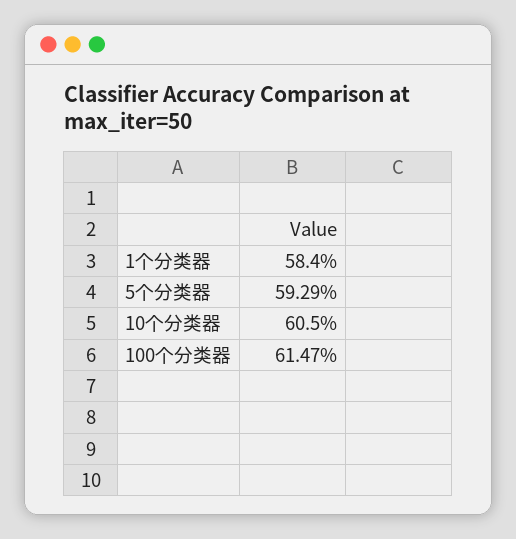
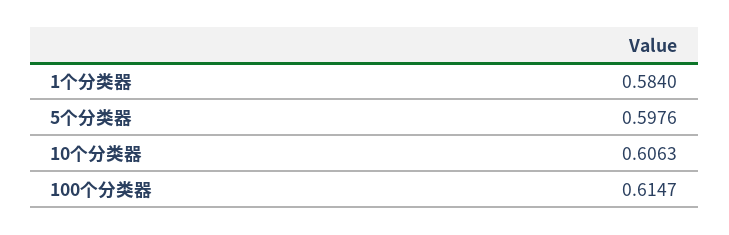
  {
    "1个分类器": 0.584,
-   "5个分类器": 0.5929,
+   "5个分类器": 0.5976,
-   "10个分类器": 0.605,
+   "10个分类器": 0.6063,
    "100个分类器": 0.6147
  }

